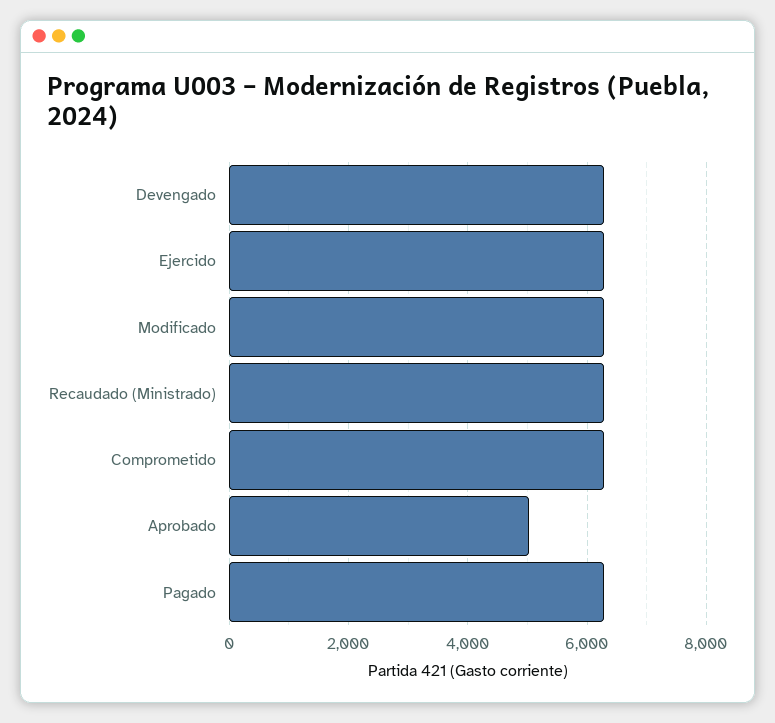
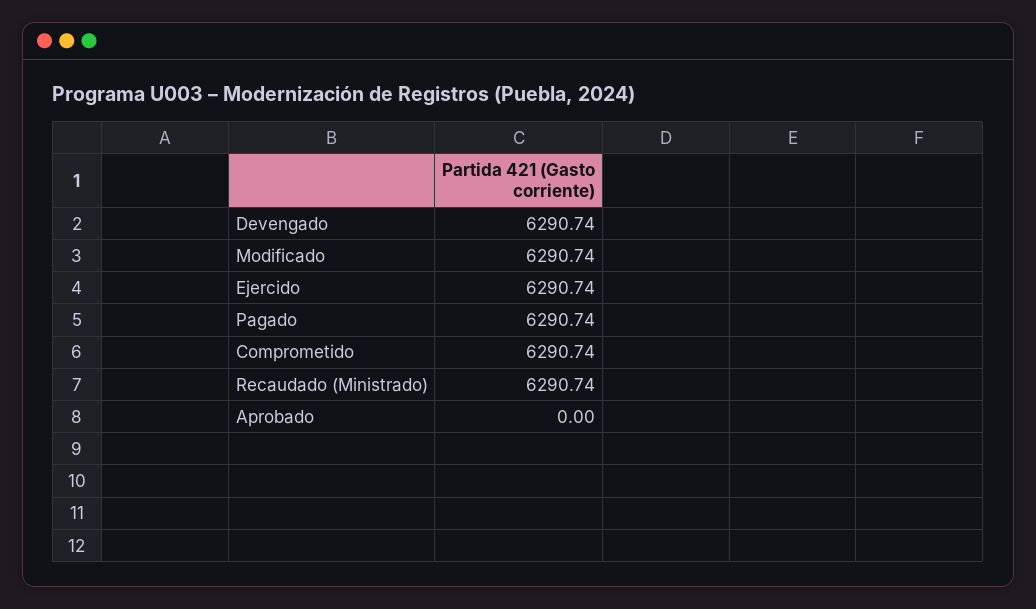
  {
    "Devengado": 6290.74,
    "Ejercido": 6290.74,
    "Modificado": 6290.74,
    "Recaudado (Ministrado)": 6290.74,
    "Comprometido": 6290.74,
-   "Aprobado": 5000,
+   "Aprobado": 0,
    "Pagado": 6290.74
  }

